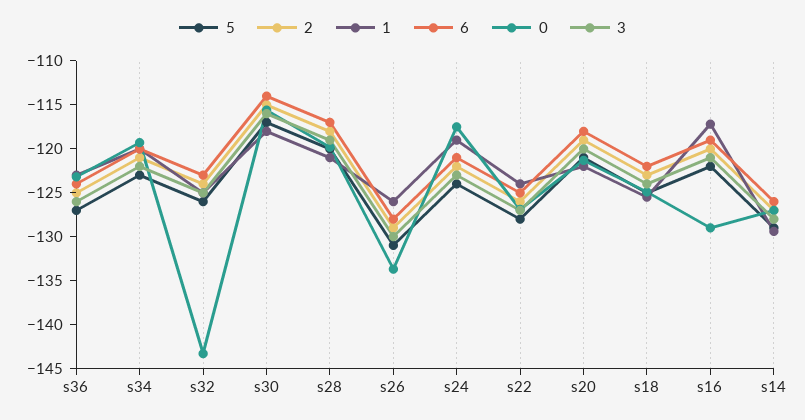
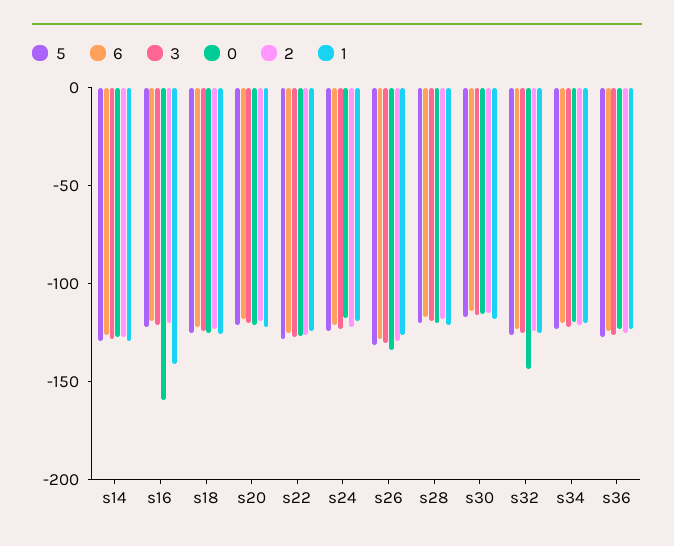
  {
    "5": {
      "s36": -127,
      "s34": -123,
      "s32": -126,
      "s30": -117,
      "s28": -120,
      "s26": -131,
      "s24": -124,
      "s22": -128,
      "s20": -121,
      "s18": -125,
      "s16": -122,
      "s14": -129
    },
    "2": {
      "s36": -125,
      "s34": -121,
      "s32": -124,
      "s30": -115,
      "s28": -118,
      "s26": -129,
      "s24": -122,
      "s22": -126,
      "s20": -119,
      "s18": -123,
      "s16": -120,
      "s14": -127
    },
    "1": {
      "s36": -123,
      "s34": -120,
      "s32": -125,
      "s30": -118,
      "s28": -121,
      "s26": -126,
      "s24": -119,
      "s22": -124,
      "s20": -122,
      "s18": -126,
-     "s16": -117,
+     "s16": -140,
      "s14": -129
    },
    "6": {
      "s36": -124,
      "s34": -120,
      "s32": -123,
      "s30": -114,
      "s28": -117,
      "s26": -128,
      "s24": -121,
      "s22": -125,
      "s20": -118,
      "s18": -122,
      "s16": -119,
      "s14": -126
    },
    "0": {
      "s36": -123,
      "s34": -119,
      "s32": -143,
      "s30": -116,
      "s28": -120,
      "s26": -134,
      "s24": -118,
      "s22": -127,
      "s20": -121,
      "s18": -125,
-     "s16": -129,
+     "s16": -160,
      "s14": -127
    },
    "3": {
      "s36": -126,
      "s34": -122,
      "s32": -125,
      "s30": -116,
      "s28": -119,
      "s26": -130,
      "s24": -123,
      "s22": -127,
      "s20": -120,
      "s18": -124,
      "s16": -121,
      "s14": -128
    }
  }

